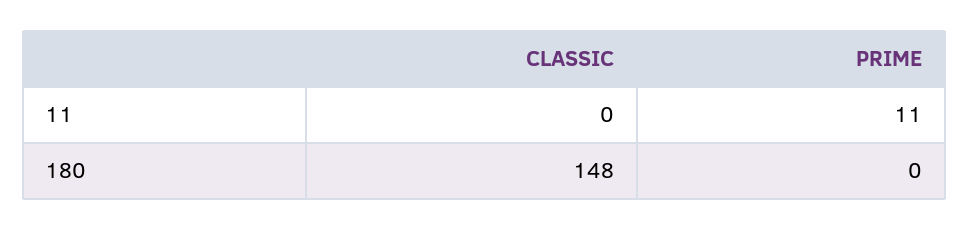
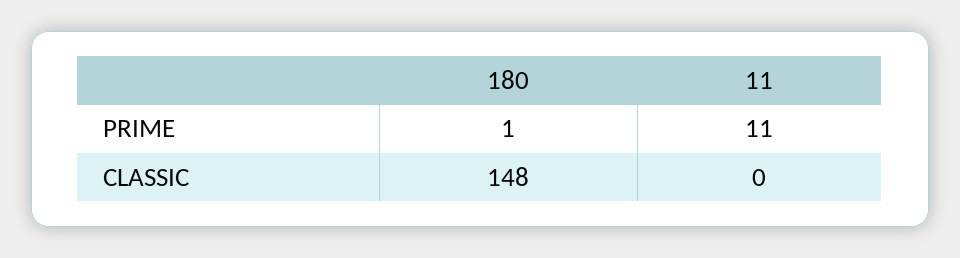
  {
    "CLASSIC": {
      "11": 0,
      "180": 148
    },
    "PRIME": {
      "11": 11,
-     "180": 0
+     "180": 1
    }
  }

